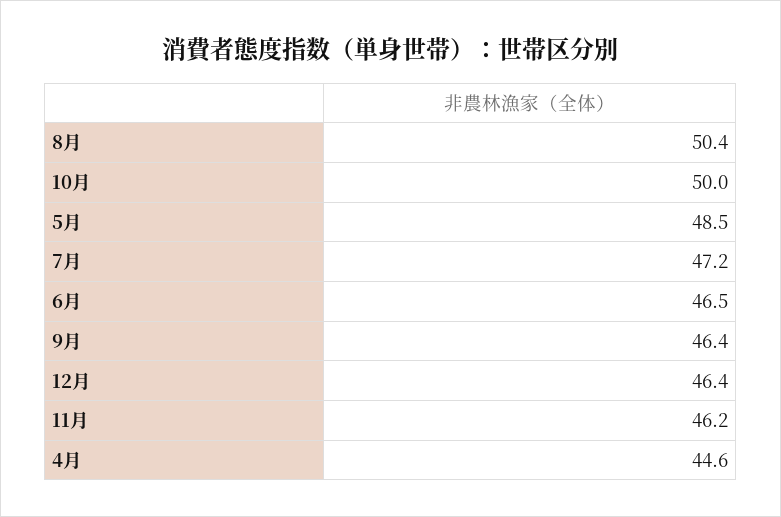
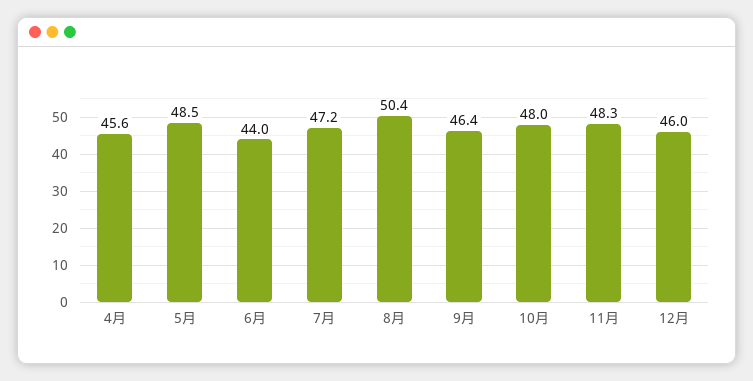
  {
    "8月": 50.4,
-   "10月": 50,
+   "10月": 48,
    "5月": 48.5,
    "7月": 47.2,
-   "6月": 46.5,
+   "6月": 44,
    "9月": 46.4,
-   "12月": 46.4,
+   "12月": 46,
-   "11月": 46.2,
+   "11月": 48.3,
-   "4月": 44.6
+   "4月": 45.6
  }

